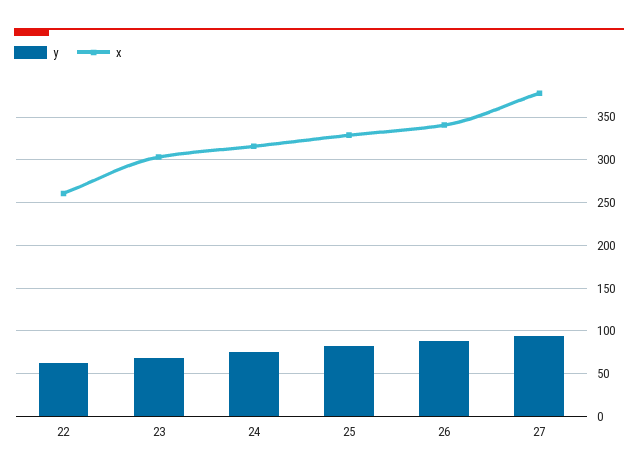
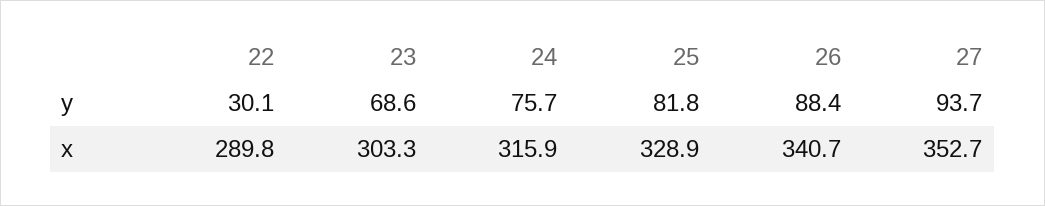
  {
    "y": {
-     "22": 60,
+     "22": 30.1,
      "23": 68.6,
      "24": 75.7,
      "25": 81.8,
      "26": 88.4,
      "27": 93.7
    },
    "x": {
-     "22": 260,
+     "22": 289.8,
      "23": 303.3,
      "24": 315.9,
      "25": 328.9,
      "26": 340.7,
-     "27": 380
+     "27": 352.7
    }
  }

